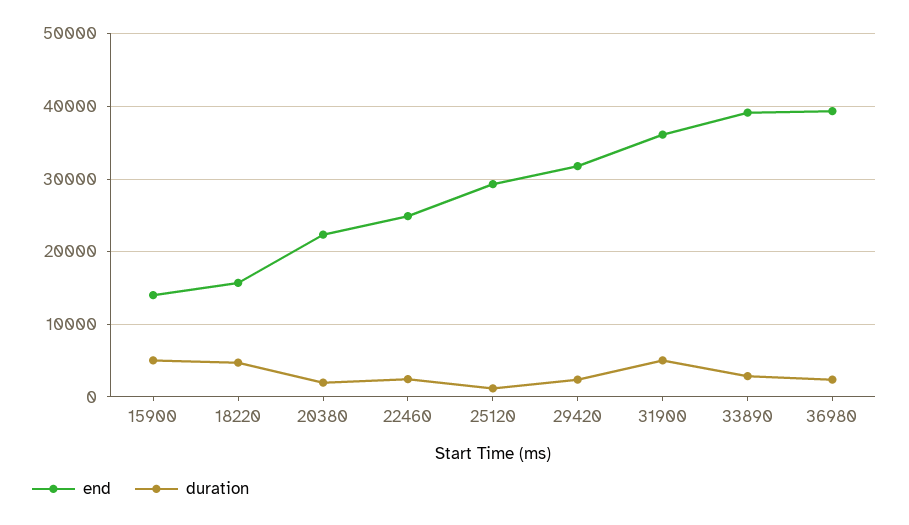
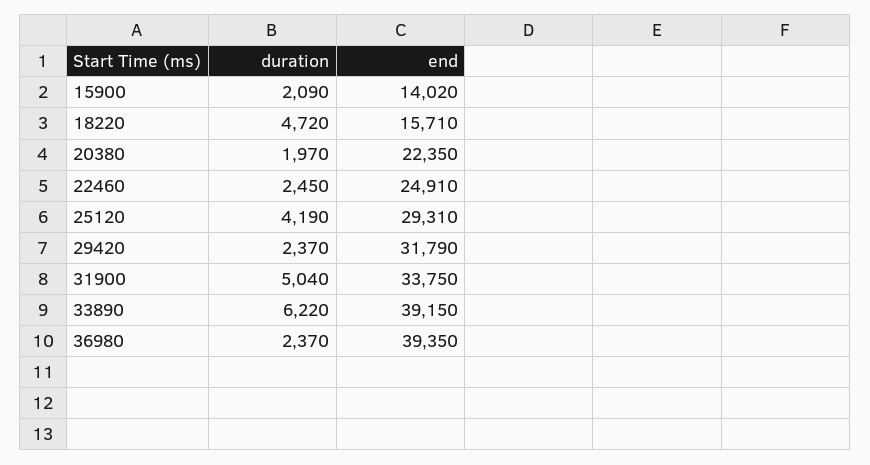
  {
    "end": {
      "15900": 14020,
      "18220": 15710,
      "20380": 22350,
      "22460": 24910,
      "25120": 29310,
      "29420": 31790,
-     "31900": 36000,
+     "31900": 33750,
      "33890": 39150,
      "36980": 39350
    },
    "duration": {
-     "15900": 5000,
+     "15900": 2090,
      "18220": 4720,
      "20380": 1970,
      "22460": 2450,
-     "25120": 1000,
+     "25120": 4190,
      "29420": 2370,
      "31900": 5040,
-     "33890": 3000,
+     "33890": 6220,
      "36980": 2370
    }
  }

